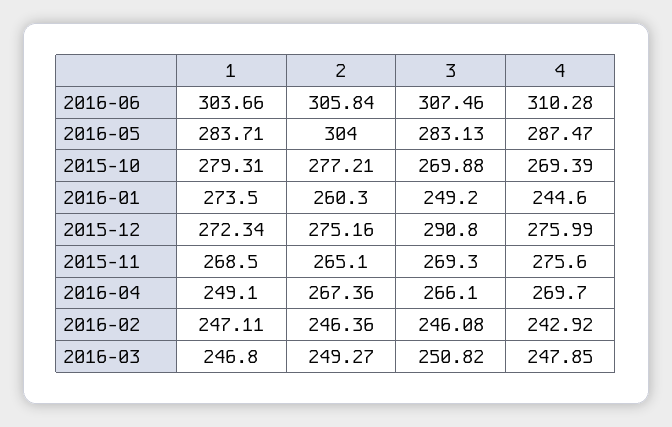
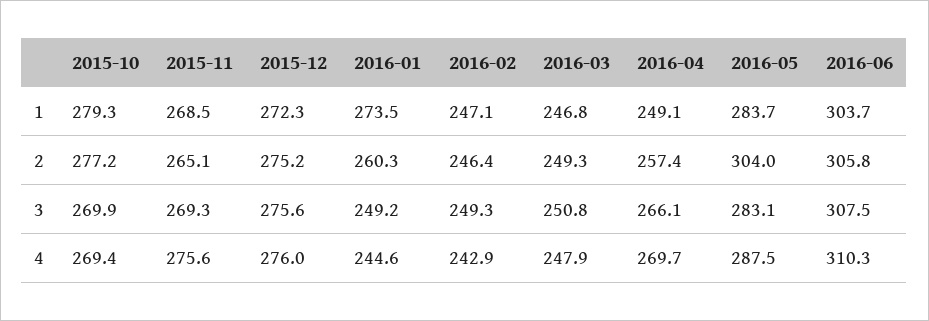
  {
    "1": {
      "2016-06": 303.66,
      "2016-05": 283.71,
      "2015-10": 279.31,
      "2016-01": 273.5,
      "2015-12": 272.34,
      "2015-11": 268.5,
      "2016-04": 249.1,
      "2016-02": 247.11,
      "2016-03": 246.8
    },
    "2": {
      "2016-06": 305.84,
      "2016-05": 304,
      "2015-10": 277.21,
      "2016-01": 260.3,
      "2015-12": 275.16,
      "2015-11": 265.1,
-     "2016-04": 267.36,
+     "2016-04": 257.4,
      "2016-02": 246.36,
      "2016-03": 249.27
    },
    "3": {
      "2016-06": 307.46,
      "2016-05": 283.13,
      "2015-10": 269.88,
      "2016-01": 249.2,
-     "2015-12": 290.8,
+     "2015-12": 275.6,
      "2015-11": 269.3,
      "2016-04": 266.1,
-     "2016-02": 246.08,
+     "2016-02": 249.3,
      "2016-03": 250.82
    },
    "4": {
      "2016-06": 310.28,
      "2016-05": 287.47,
      "2015-10": 269.39,
      "2016-01": 244.6,
      "2015-12": 275.99,
      "2015-11": 275.6,
      "2016-04": 269.7,
      "2016-02": 242.92,
      "2016-03": 247.85
    }
  }

